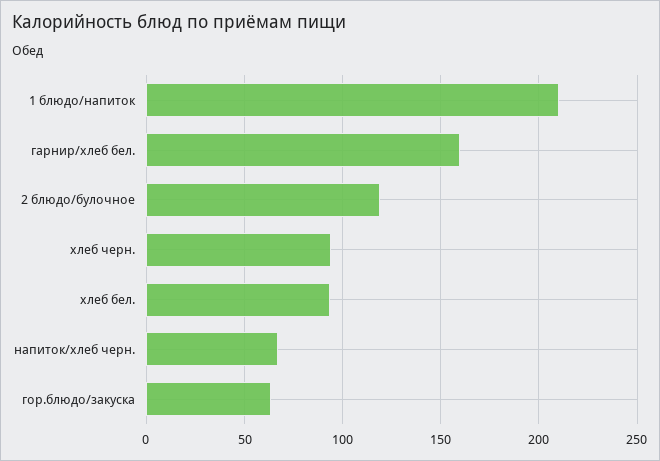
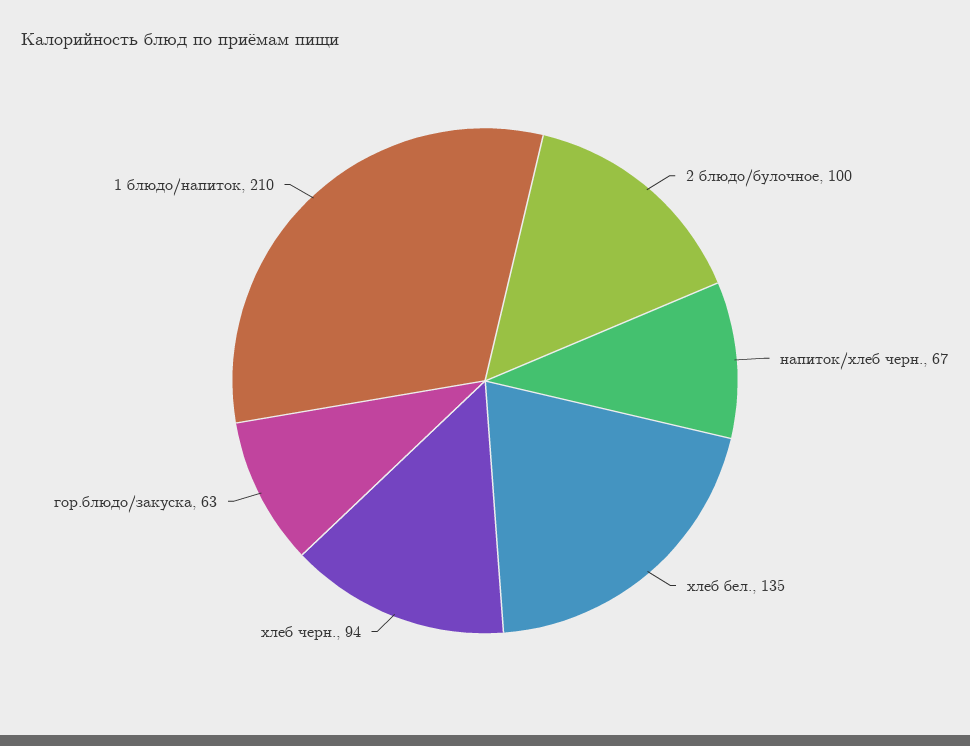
  {
    "1 блюдо/напиток": 210,
-   "гарнир/хлеб бел.": 160,
-   "2 блюдо/булочное": 120,
+   "2 блюдо/булочное": 100,
    "хлеб черн.": 94,
-   "хлеб бел.": 95,
+   "хлеб бел.": 135,
    "напиток/хлеб черн.": 67,
    "гор.блюдо/закуска": 63
  }

